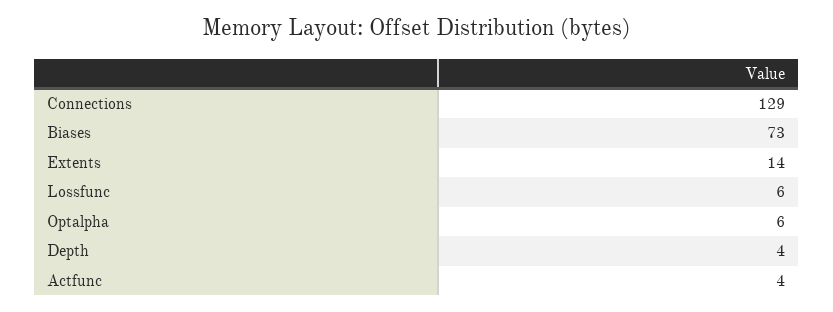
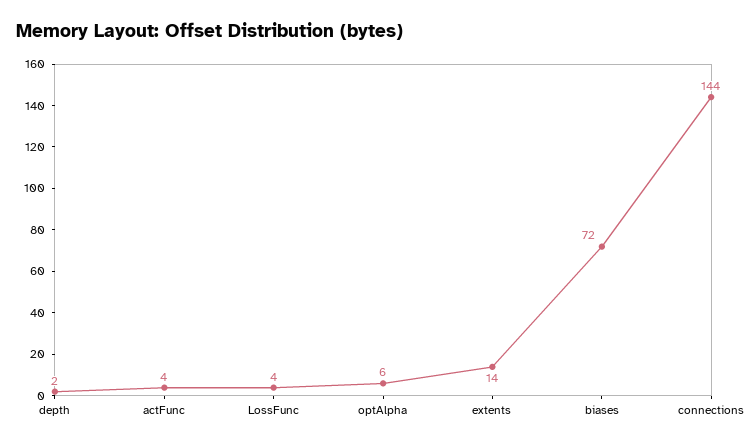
  {
-   "Connections": 129,
+   "Connections": 144,
-   "Biases": 73,
+   "Biases": 72,
    "Extents": 14,
-   "Lossfunc": 6,
+   "Lossfunc": 4,
    "Optalpha": 6,
-   "Depth": 4,
+   "Depth": 2,
    "Actfunc": 4
  }

